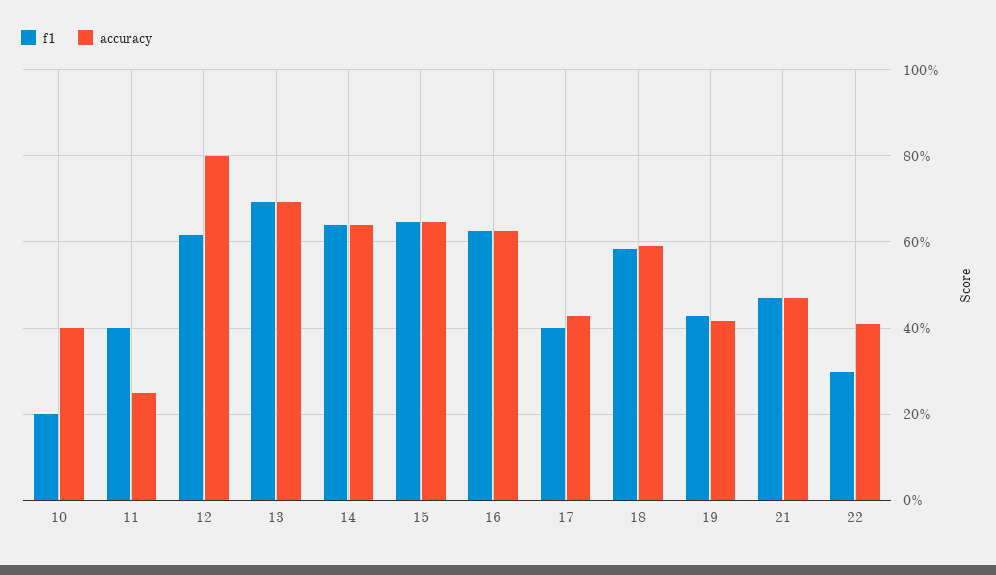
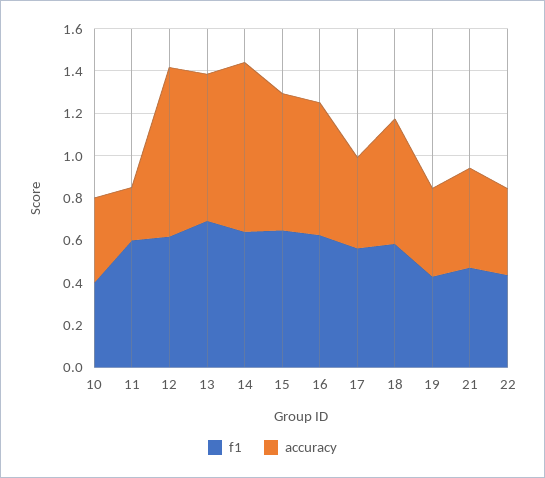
  {
    "f1": {
-     "10": 0.2,
+     "10": 0.4,
-     "11": 0.4,
+     "11": 0.6,
      "12": 0.62,
      "13": 0.7,
      "14": 0.64,
      "15": 0.64,
      "16": 0.62,
-     "17": 0.4,
+     "17": 0.55,
      "18": 0.58,
      "19": 0.42,
      "21": 0.48,
-     "22": 0.3
+     "22": 0.45
    },
    "accuracy": {
      "10": 0.4,
      "11": 0.26,
      "12": 0.8,
      "13": 0.7,
-     "14": 0.64,
+     "14": 0.8,
      "15": 0.64,
      "16": 0.62,
      "17": 0.42,
      "18": 0.6,
      "19": 0.42,
      "21": 0.48,
      "22": 0.4
    }
  }

